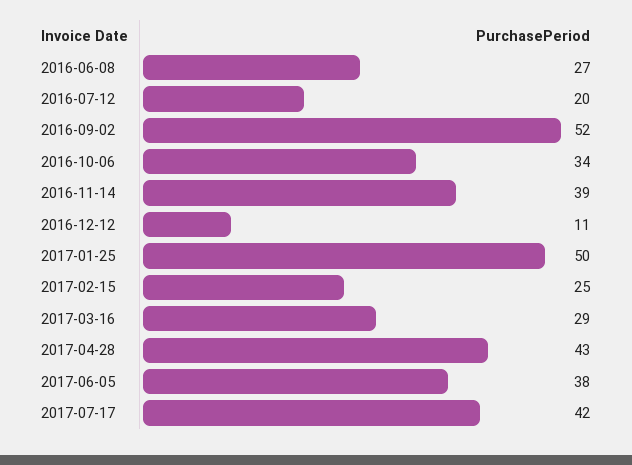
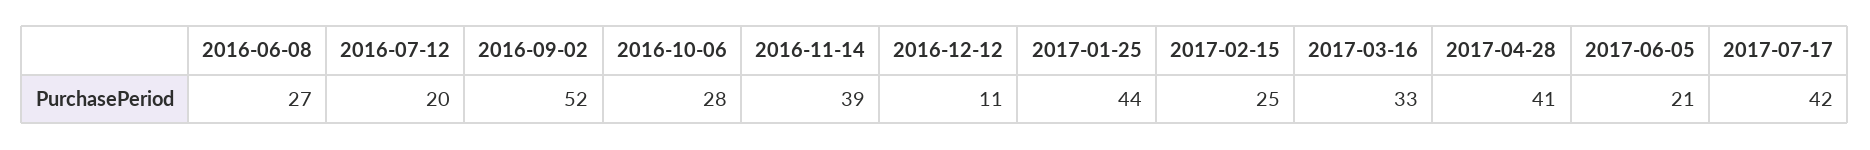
  {
    "2016-06-08": 27,
    "2016-07-12": 20,
    "2016-09-02": 52,
-   "2016-10-06": 34,
+   "2016-10-06": 28,
    "2016-11-14": 39,
    "2016-12-12": 11,
-   "2017-01-25": 50,
+   "2017-01-25": 44,
    "2017-02-15": 25,
-   "2017-03-16": 29,
+   "2017-03-16": 33,
-   "2017-04-28": 43,
+   "2017-04-28": 41,
-   "2017-06-05": 38,
+   "2017-06-05": 21,
    "2017-07-17": 42
  }

